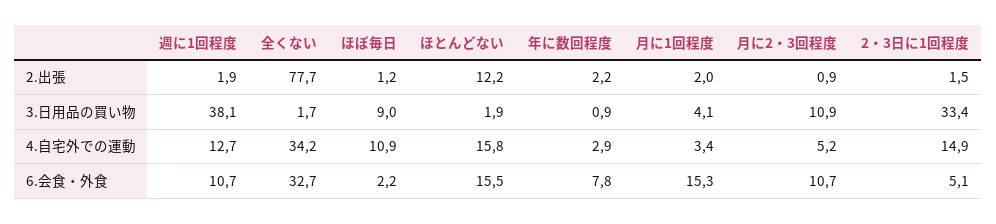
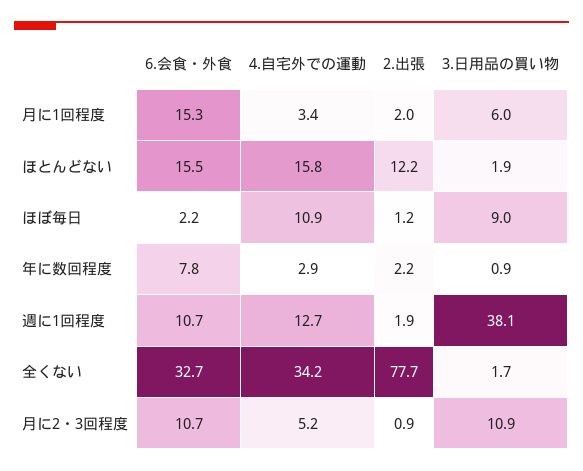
  {
    "週に1回程度": {
      "2.出張": 1.9,
      "3.日用品の買い物": 38.1,
      "4.自宅外での運動": 12.7,
      "6.会食・外食": 10.7
    },
    "全くない": {
      "2.出張": 77.7,
      "3.日用品の買い物": 1.7,
      "4.自宅外での運動": 34.2,
      "6.会食・外食": 32.7
    },
    "ほぼ毎日": {
      "2.出張": 1.2,
      "3.日用品の買い物": 9,
      "4.自宅外での運動": 10.9,
      "6.会食・外食": 2.2
    },
    "ほとんどない": {
      "2.出張": 12.2,
      "3.日用品の買い物": 1.9,
      "4.自宅外での運動": 15.8,
      "6.会食・外食": 15.5
    },
    "年に数回程度": {
      "2.出張": 2.2,
      "3.日用品の買い物": 0.9,
      "4.自宅外での運動": 2.9,
      "6.会食・外食": 7.8
    },
    "月に1回程度": {
      "2.出張": 2,
-     "3.日用品の買い物": 4.1,
+     "3.日用品の買い物": 6,
      "4.自宅外での運動": 3.4,
      "6.会食・外食": 15.3
    },
    "月に2・3回程度": {
      "2.出張": 0.9,
      "3.日用品の買い物": 10.9,
      "4.自宅外での運動": 5.2,
      "6.会食・外食": 10.7
-   },
+   }
-   "2・3日に1回程度": {
-     "2.出張": 1.5,
-     "3.日用品の買い物": 33.4,
-     "4.自宅外での運動": 14.9,
-     "6.会食・外食": 5.1
-   }
  }

